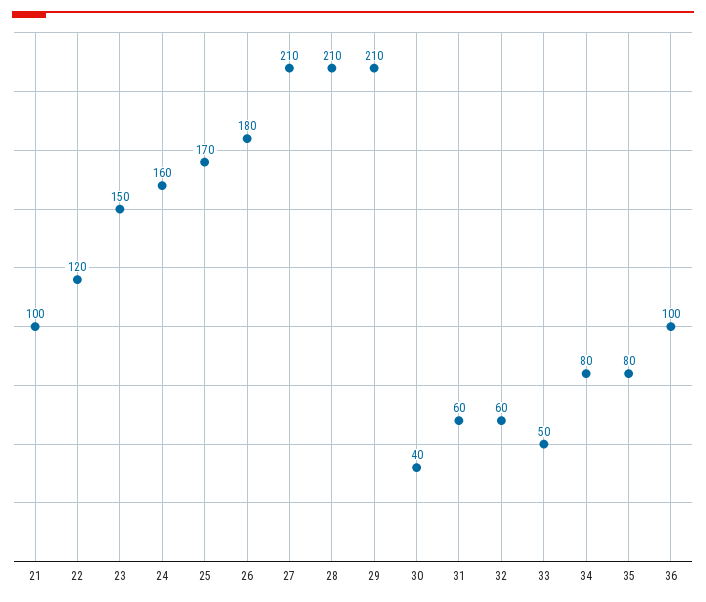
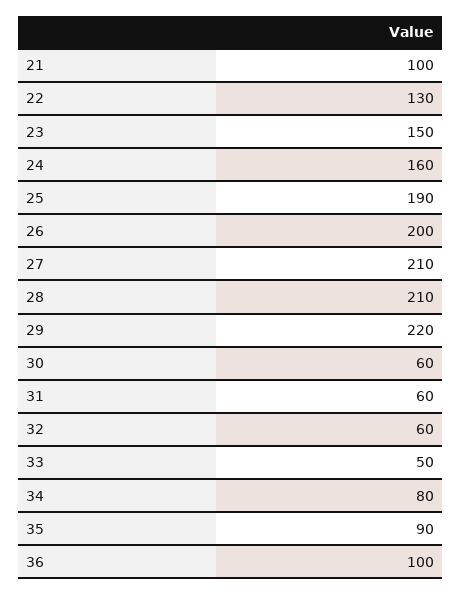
  {
    "21": 100,
-   "22": 120,
+   "22": 130,
    "23": 150,
    "24": 160,
-   "25": 170,
+   "25": 190,
-   "26": 180,
+   "26": 200,
    "27": 210,
    "28": 210,
-   "29": 210,
+   "29": 220,
-   "30": 40,
+   "30": 60,
    "31": 60,
    "32": 60,
    "33": 50,
    "34": 80,
-   "35": 80,
+   "35": 90,
    "36": 100
  }

